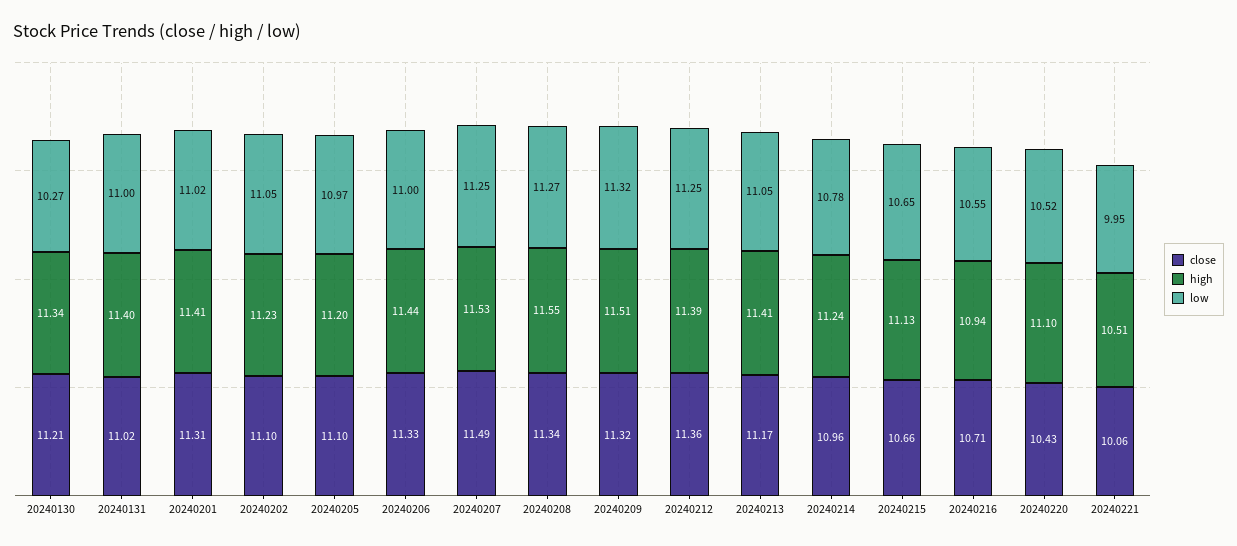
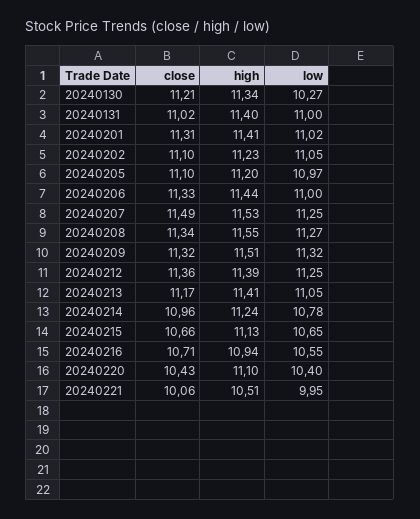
  {
    "close": {
      "20240130": 11.21,
      "20240131": 11.02,
      "20240201": 11.31,
      "20240202": 11.1,
      "20240205": 11.1,
      "20240206": 11.33,
      "20240207": 11.49,
      "20240208": 11.34,
      "20240209": 11.32,
      "20240212": 11.36,
      "20240213": 11.17,
      "20240214": 10.96,
      "20240215": 10.66,
      "20240216": 10.71,
      "20240220": 10.43,
      "20240221": 10.06
    },
    "high": {
      "20240130": 11.34,
      "20240131": 11.4,
      "20240201": 11.41,
      "20240202": 11.23,
      "20240205": 11.2,
      "20240206": 11.44,
      "20240207": 11.53,
      "20240208": 11.55,
      "20240209": 11.51,
      "20240212": 11.39,
      "20240213": 11.41,
      "20240214": 11.24,
      "20240215": 11.13,
      "20240216": 10.94,
      "20240220": 11.1,
      "20240221": 10.51
    },
    "low": {
      "20240130": 10.27,
      "20240131": 11,
      "20240201": 11.02,
      "20240202": 11.05,
      "20240205": 10.97,
      "20240206": 11,
      "20240207": 11.25,
      "20240208": 11.27,
      "20240209": 11.32,
      "20240212": 11.25,
      "20240213": 11.05,
      "20240214": 10.78,
      "20240215": 10.65,
      "20240216": 10.55,
-     "20240220": 10.52,
+     "20240220": 10.4,
      "20240221": 9.95
    }
  }

